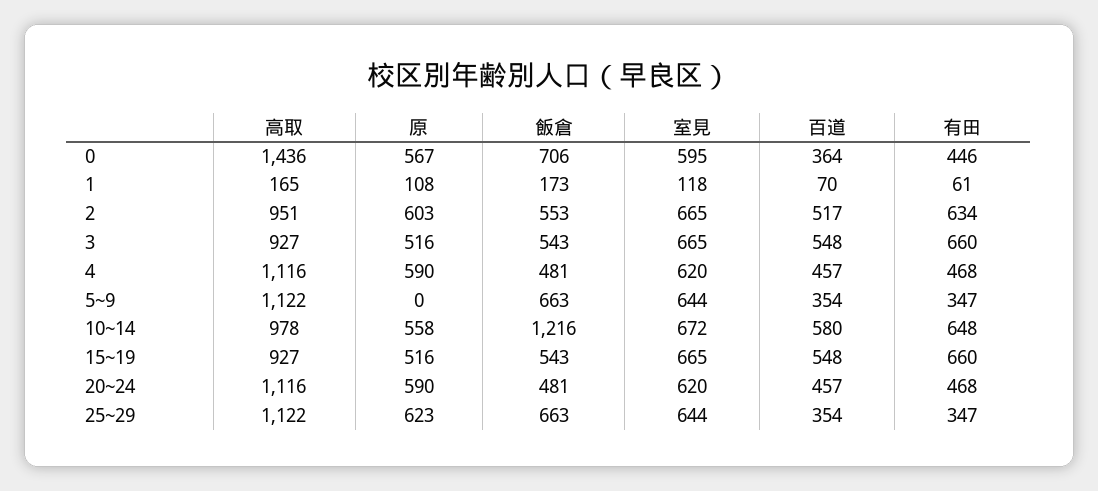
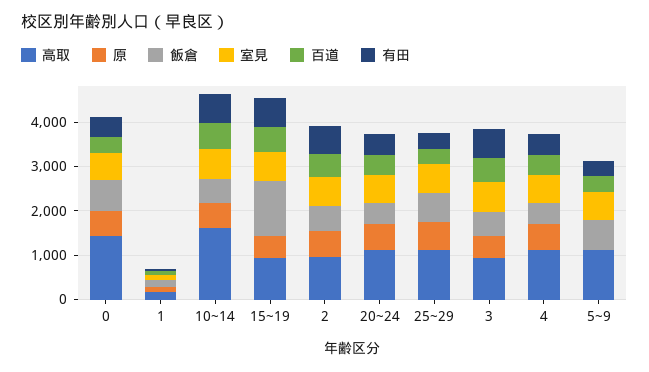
  {
    "高取": {
      "0": 1436,
      "1": 165,
      "2": 951,
      "3": 927,
      "4": 1116,
      "5~9": 1122,
-     "10~14": 978,
+     "10~14": 1600,
      "15~19": 927,
      "20~24": 1116,
      "25~29": 1122
    },
    "原": {
      "0": 567,
      "1": 108,
      "2": 603,
      "3": 516,
      "4": 590,
      "5~9": 0,
      "10~14": 558,
      "15~19": 516,
      "20~24": 590,
      "25~29": 623
    },
    "飯倉": {
      "0": 706,
      "1": 173,
      "2": 553,
      "3": 543,
      "4": 481,
      "5~9": 663,
-     "10~14": 1216,
+     "10~14": 600,
-     "15~19": 543,
+     "15~19": 1200,
      "20~24": 481,
      "25~29": 663
    },
    "室見": {
      "0": 595,
      "1": 118,
      "2": 665,
      "3": 665,
      "4": 620,
      "5~9": 644,
      "10~14": 672,
      "15~19": 665,
      "20~24": 620,
      "25~29": 644
    },
    "百道": {
      "0": 364,
      "1": 70,
      "2": 517,
      "3": 548,
      "4": 457,
      "5~9": 354,
      "10~14": 580,
      "15~19": 548,
      "20~24": 457,
      "25~29": 354
    },
    "有田": {
      "0": 446,
      "1": 61,
      "2": 634,
      "3": 660,
      "4": 468,
      "5~9": 347,
      "10~14": 648,
      "15~19": 660,
      "20~24": 468,
      "25~29": 347
    }
  }

